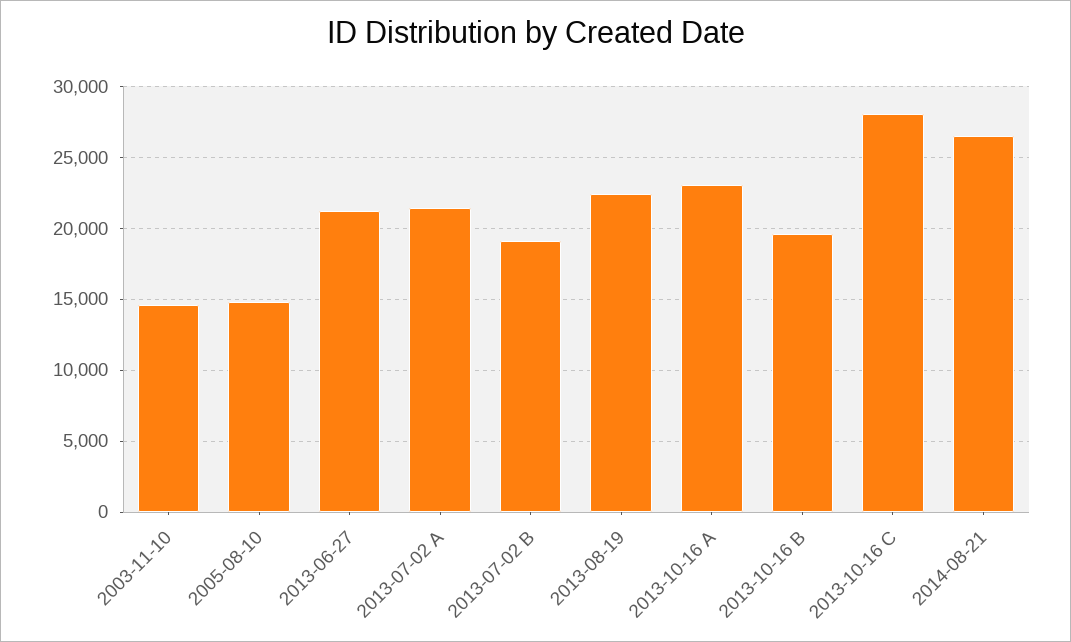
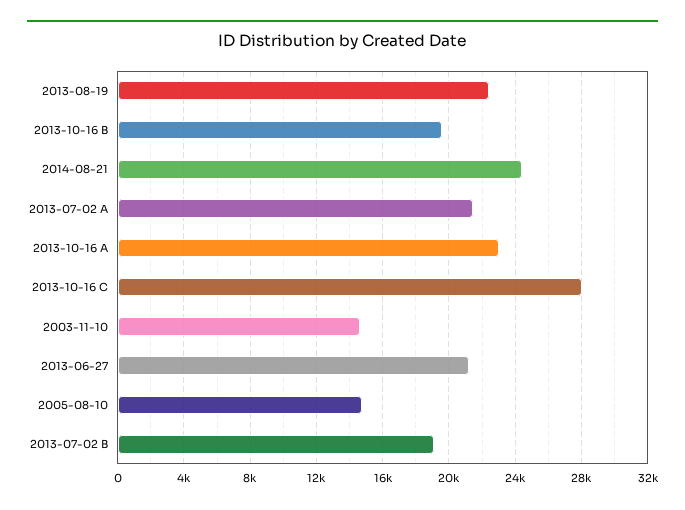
  {
    "2003-11-10": 14500,
    "2005-08-10": 15000,
    "2013-06-27": 21000,
    "2013-07-02 A": 21500,
    "2013-07-02 B": 19000,
    "2013-08-19": 22500,
    "2013-10-16 A": 23000,
    "2013-10-16 B": 19500,
    "2013-10-16 C": 28000,
-   "2014-08-21": 26500
+   "2014-08-21": 24500
  }

